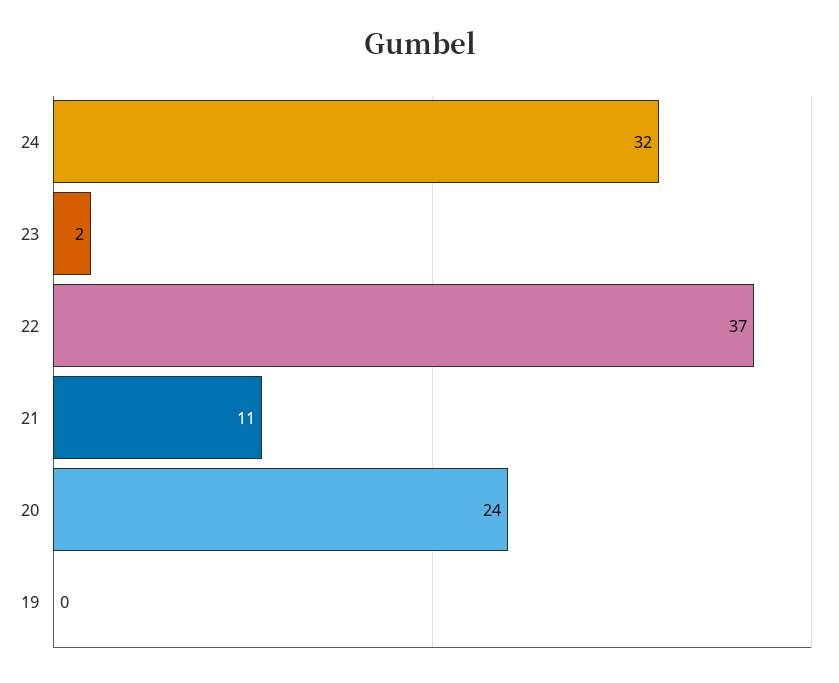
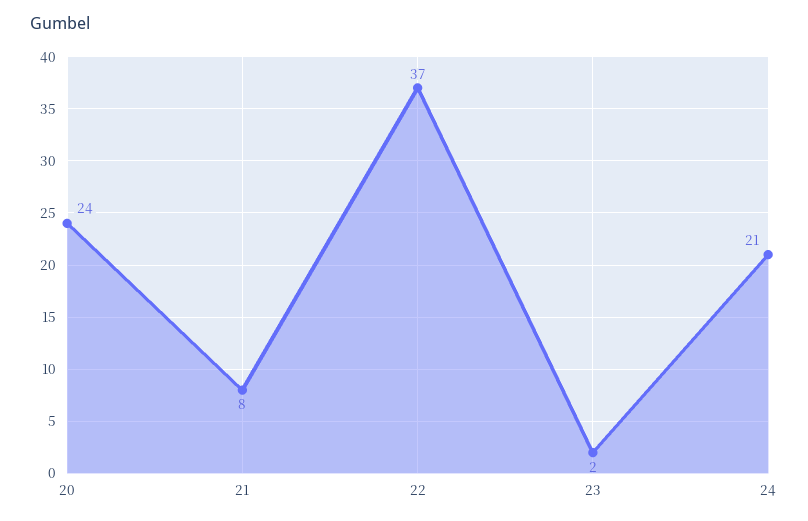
  {
-   "24": 32,
+   "24": 21,
    "23": 2,
    "22": 37,
-   "21": 11,
+   "21": 8,
-   "20": 24,
+   "20": 24
-   "19": 0
  }

